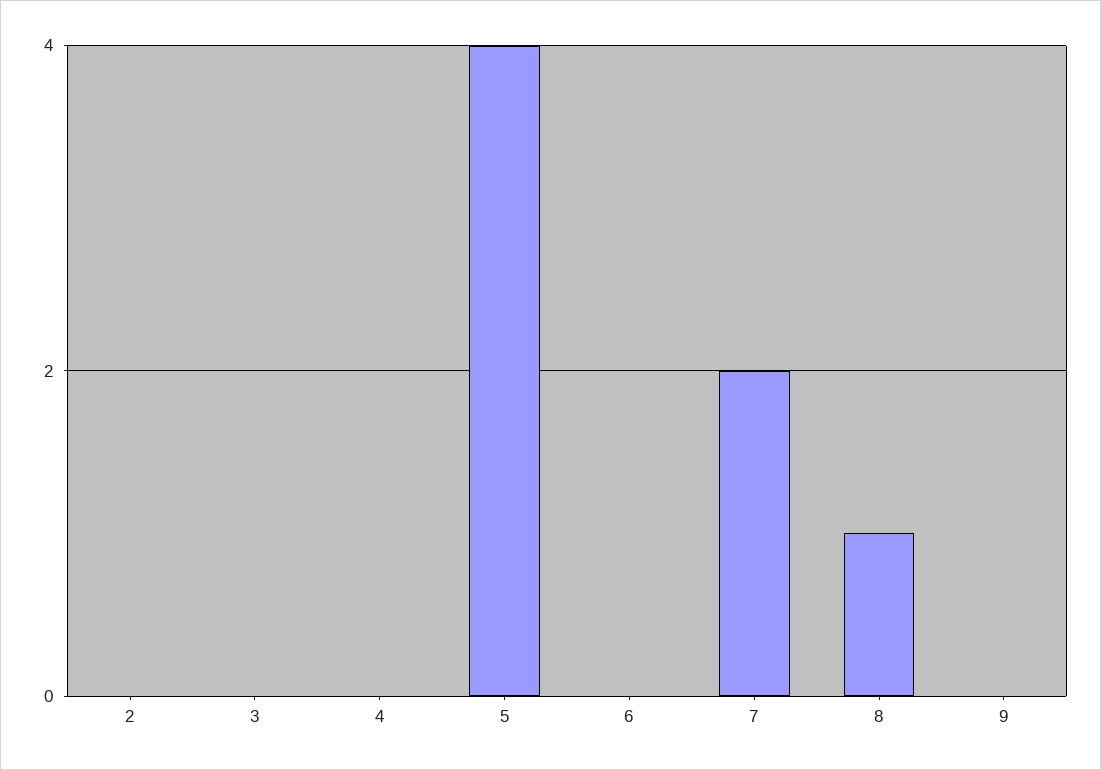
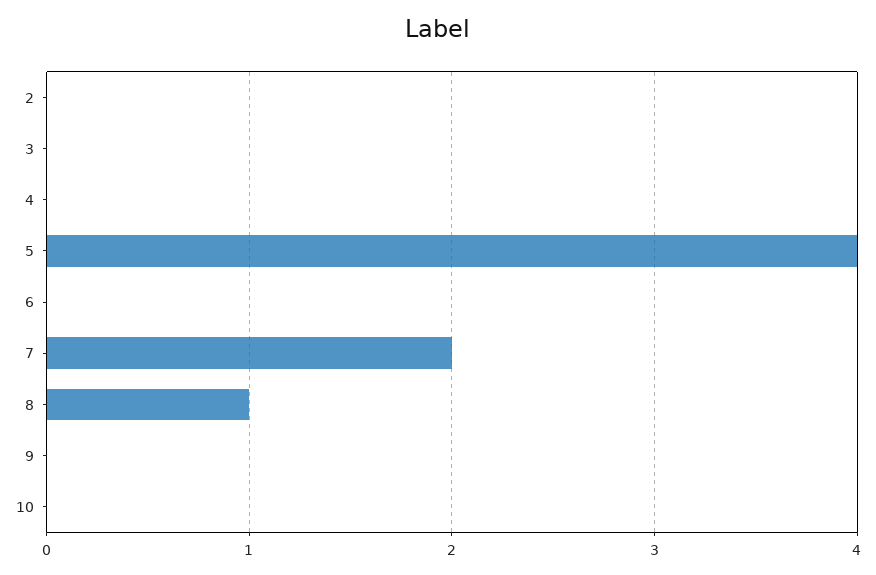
  {
    "2": 0,
    "3": 0,
    "4": 0,
    "5": 4,
    "6": 0,
    "7": 2,
    "8": 1,
-   "9": 0
+   "9": 0,
+   "10": 0
  }

